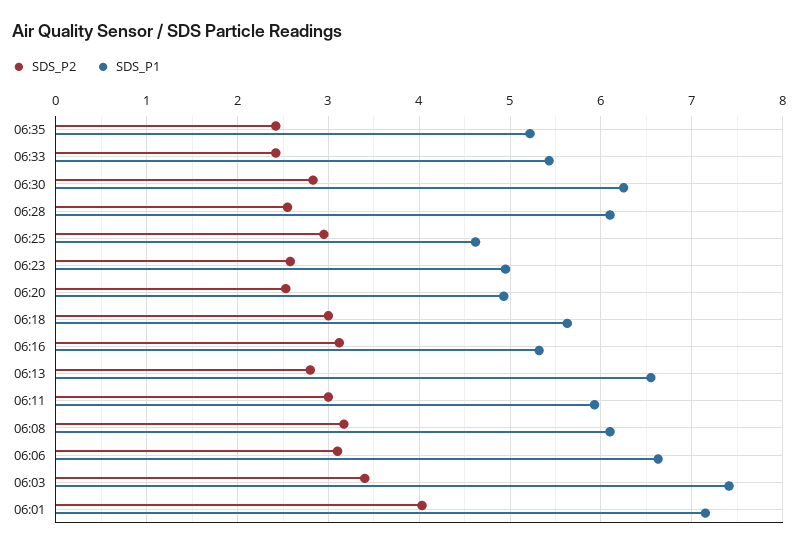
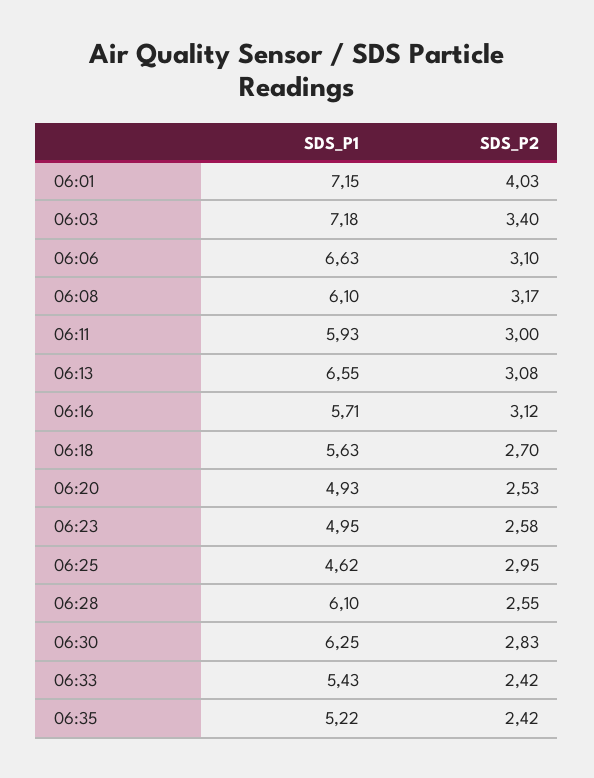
  {
    "SDS_P2": {
      "06:35": 2.42,
      "06:33": 2.42,
      "06:30": 2.83,
      "06:28": 2.55,
      "06:25": 2.95,
      "06:23": 2.58,
      "06:20": 2.53,
-     "06:18": 3,
+     "06:18": 2.7,
      "06:16": 3.12,
-     "06:13": 2.8,
+     "06:13": 3.08,
      "06:11": 3,
      "06:08": 3.17,
      "06:06": 3.1,
      "06:03": 3.4,
      "06:01": 4.03
    },
    "SDS_P1": {
      "06:35": 5.22,
      "06:33": 5.43,
      "06:30": 6.25,
      "06:28": 6.1,
      "06:25": 4.62,
      "06:23": 4.95,
      "06:20": 4.93,
      "06:18": 5.63,
-     "06:16": 5.3,
+     "06:16": 5.71,
      "06:13": 6.55,
      "06:11": 5.93,
      "06:08": 6.1,
      "06:06": 6.63,
-     "06:03": 7.4,
+     "06:03": 7.18,
      "06:01": 7.15
    }
  }

